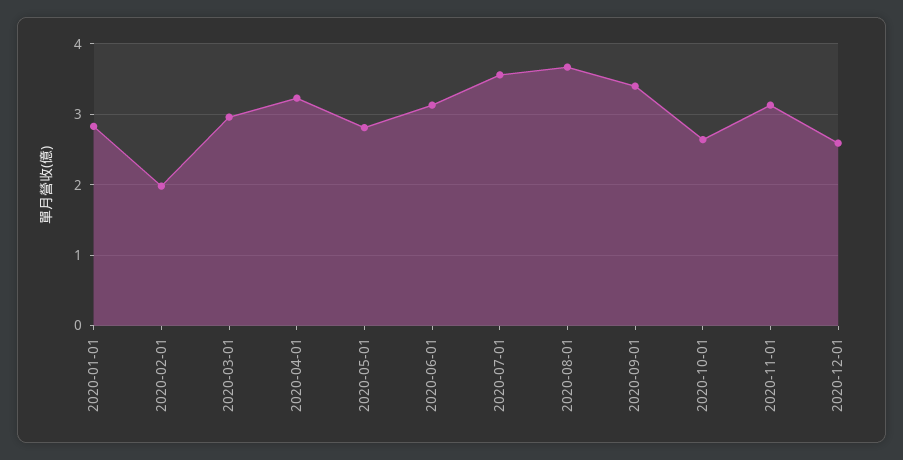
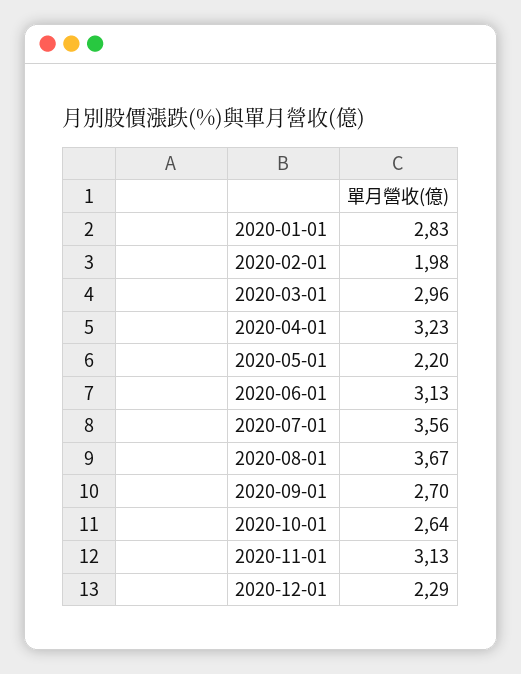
  {
    "2020-01-01": 2.83,
    "2020-02-01": 1.98,
    "2020-03-01": 2.96,
    "2020-04-01": 3.23,
-   "2020-05-01": 2.8,
+   "2020-05-01": 2.2,
    "2020-06-01": 3.13,
    "2020-07-01": 3.56,
    "2020-08-01": 3.67,
-   "2020-09-01": 3.4,
+   "2020-09-01": 2.7,
    "2020-10-01": 2.64,
    "2020-11-01": 3.13,
-   "2020-12-01": 2.6
+   "2020-12-01": 2.29
  }

